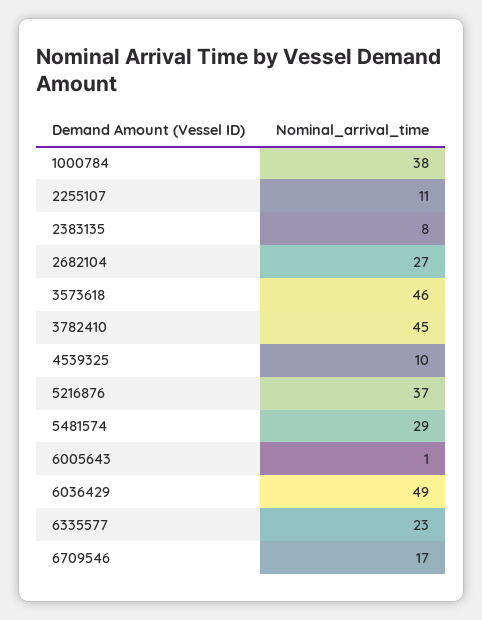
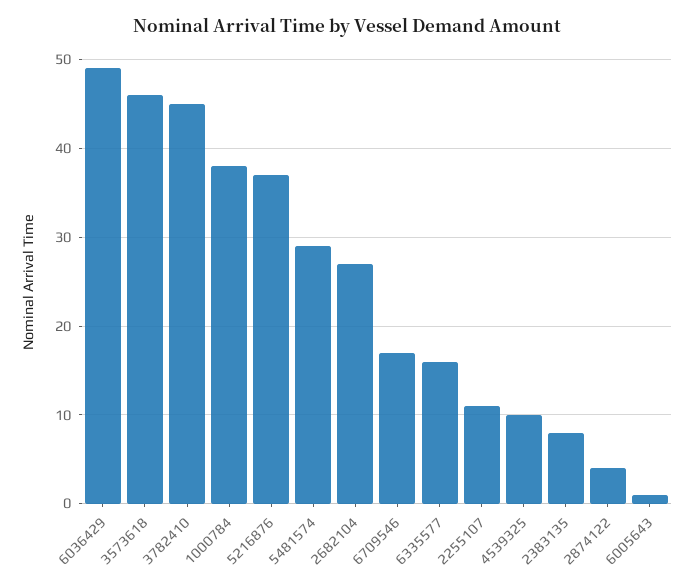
  {
    "1000784": 38,
    "2255107": 11,
    "2383135": 8,
    "2682104": 27,
    "3573618": 46,
    "3782410": 45,
    "4539325": 10,
    "5216876": 37,
    "5481574": 29,
    "6005643": 1,
    "6036429": 49,
-   "6335577": 23,
+   "6335577": 16,
-   "6709546": 17
+   "6709546": 17,
+   "2874122": 4
  }

